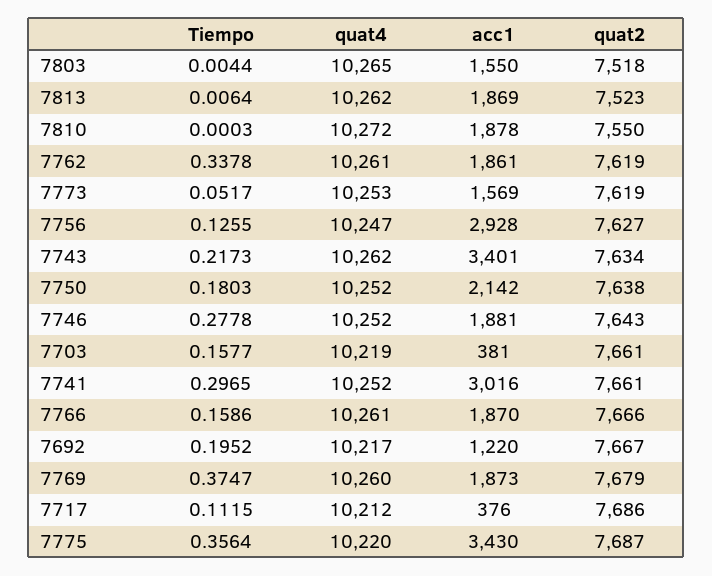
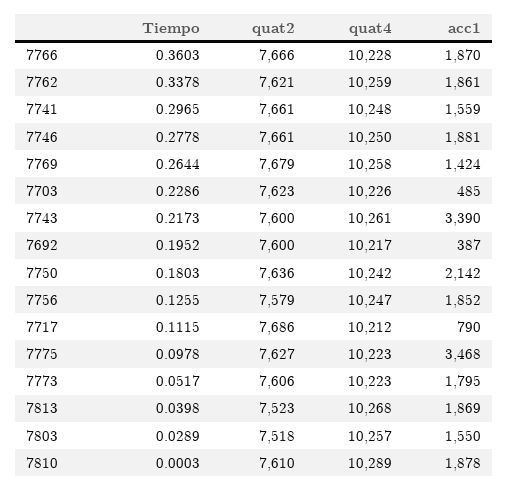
  {
    "Tiempo": {
-     "7803": 0.0044,
+     "7803": 0.0289,
-     "7813": 0.0064,
+     "7813": 0.0398,
      "7810": 0.0003,
      "7762": 0.3378,
      "7773": 0.0517,
      "7756": 0.1255,
      "7743": 0.2173,
      "7750": 0.1803,
      "7746": 0.2778,
-     "7703": 0.1577,
+     "7703": 0.2286,
      "7741": 0.2965,
-     "7766": 0.1586,
+     "7766": 0.3603,
      "7692": 0.1952,
-     "7769": 0.3747,
+     "7769": 0.2644,
      "7717": 0.1115,
-     "7775": 0.3564
+     "7775": 0.0978
    },
    "quat4": {
-     "7803": 10265,
+     "7803": 10257,
-     "7813": 10262,
+     "7813": 10268,
-     "7810": 10272,
+     "7810": 10289,
-     "7762": 10261,
+     "7762": 10259,
-     "7773": 10253,
+     "7773": 10223,
      "7756": 10247,
-     "7743": 10262,
+     "7743": 10261,
-     "7750": 10252,
+     "7750": 10242,
-     "7746": 10252,
+     "7746": 10250,
-     "7703": 10219,
+     "7703": 10226,
-     "7741": 10252,
+     "7741": 10248,
-     "7766": 10261,
+     "7766": 10228,
      "7692": 10217,
-     "7769": 10260,
+     "7769": 10258,
      "7717": 10212,
-     "7775": 10220
+     "7775": 10223
    },
    "acc1": {
      "7803": 1550,
      "7813": 1869,
      "7810": 1878,
      "7762": 1861,
-     "7773": 1569,
+     "7773": 1795,
-     "7756": 2928,
+     "7756": 1852,
-     "7743": 3401,
+     "7743": 3390,
      "7750": 2142,
      "7746": 1881,
-     "7703": 381,
+     "7703": 485,
-     "7741": 3016,
+     "7741": 1559,
      "7766": 1870,
-     "7692": 1220,
+     "7692": 387,
-     "7769": 1873,
+     "7769": 1424,
-     "7717": 376,
+     "7717": 790,
-     "7775": 3430
+     "7775": 3468
    },
    "quat2": {
      "7803": 7518,
      "7813": 7523,
-     "7810": 7550,
+     "7810": 7610,
-     "7762": 7619,
+     "7762": 7621,
-     "7773": 7619,
+     "7773": 7606,
-     "7756": 7627,
+     "7756": 7579,
-     "7743": 7634,
+     "7743": 7600,
-     "7750": 7638,
+     "7750": 7636,
-     "7746": 7643,
+     "7746": 7661,
-     "7703": 7661,
+     "7703": 7623,
      "7741": 7661,
      "7766": 7666,
-     "7692": 7667,
+     "7692": 7600,
      "7769": 7679,
      "7717": 7686,
-     "7775": 7687
+     "7775": 7627
    }
  }

